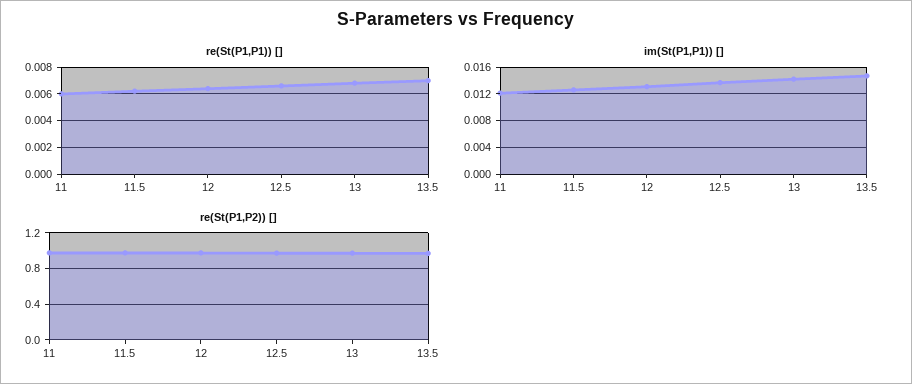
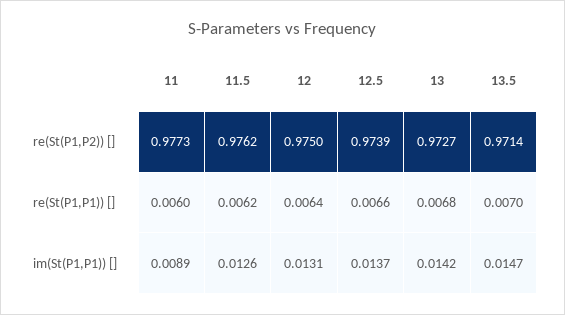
  {
    "re(St(P1,P1)) []": {
      "11": 0.006,
      "11.5": 0.0062,
      "12": 0.0064,
      "12.5": 0.0066,
      "13": 0.0068,
      "13.5": 0.007
    },
    "im(St(P1,P1)) []": {
-     "11": 0.012,
+     "11": 0.0089,
      "11.5": 0.0126,
      "12": 0.0131,
      "12.5": 0.0137,
      "13": 0.0142,
      "13.5": 0.0147
    },
    "re(St(P1,P2)) []": {
      "11": 0.9773,
      "11.5": 0.9762,
      "12": 0.975,
      "12.5": 0.9739,
      "13": 0.9727,
      "13.5": 0.9714
    }
  }

